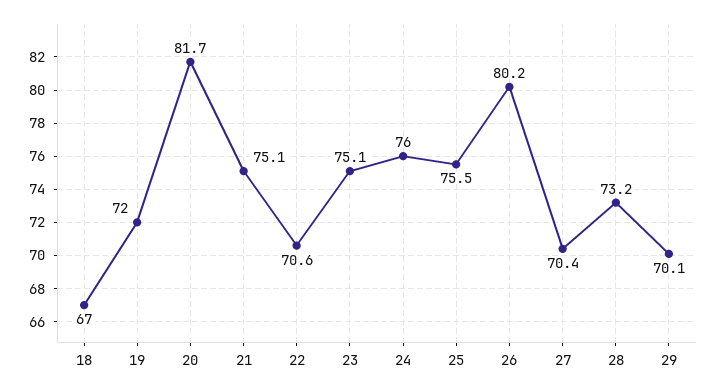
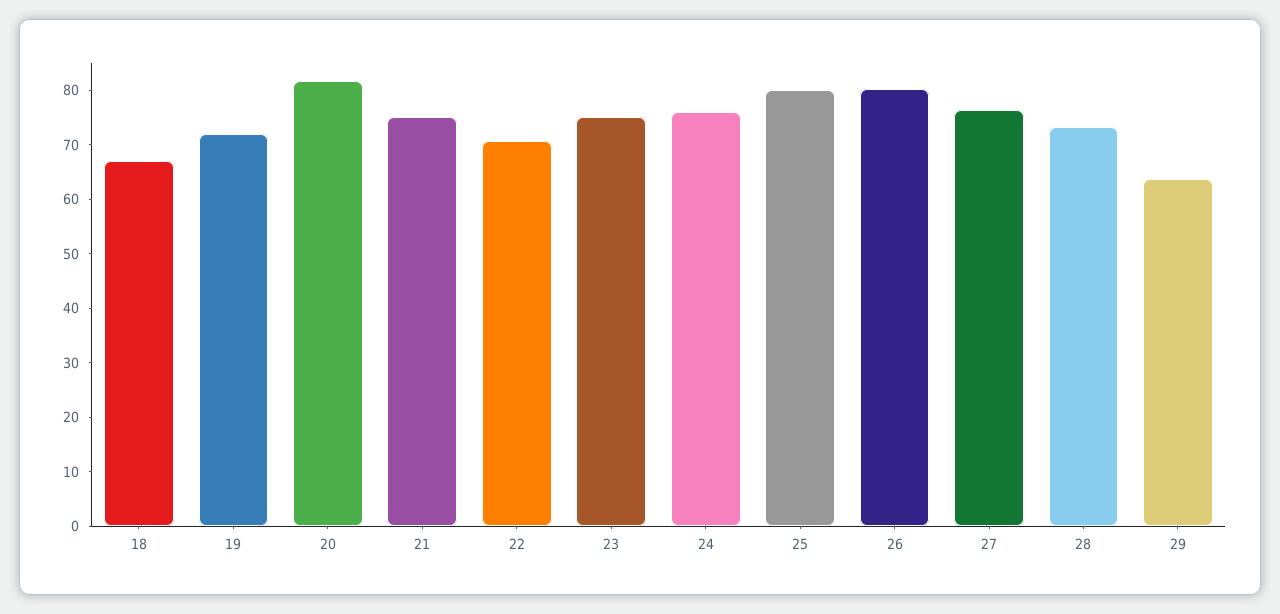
  {
    "18": 67,
    "19": 72,
    "20": 81.7,
    "21": 75.1,
    "22": 70.6,
    "23": 75.1,
    "24": 76,
-   "25": 75.5,
+   "25": 80,
    "26": 80.2,
-   "27": 70.4,
+   "27": 76,
    "28": 73.2,
-   "29": 70.1
+   "29": 64
  }

